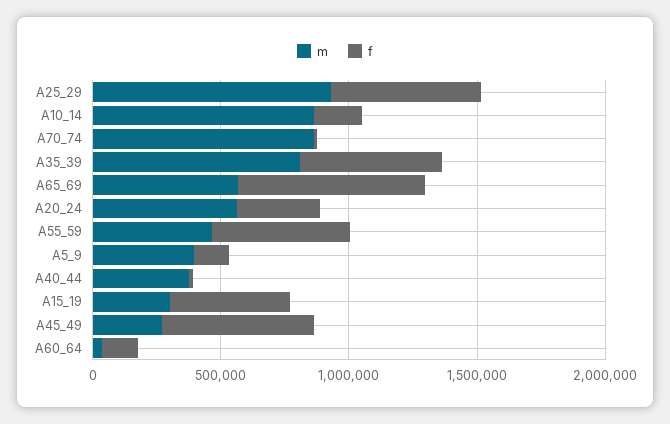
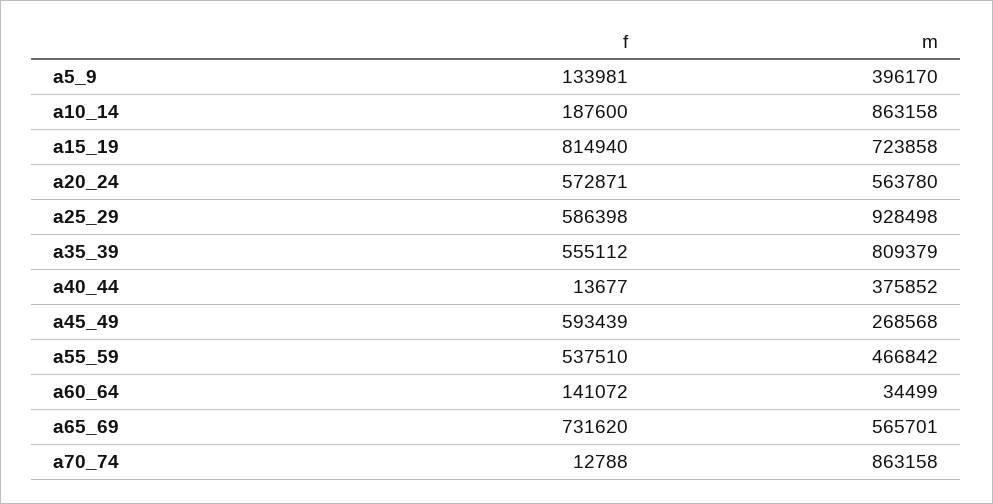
  {
    "m": {
      "A25_29": 928498,
      "A10_14": 863158,
      "A70_74": 863158,
      "A35_39": 809379,
      "A65_69": 565701,
      "A20_24": 563780,
      "A55_59": 466842,
      "A5_9": 396170,
      "A40_44": 375852,
-     "A15_19": 300000,
+     "A15_19": 723858,
      "A45_49": 268568,
      "A60_64": 34499
    },
    "f": {
      "A25_29": 586398,
      "A10_14": 187600,
      "A70_74": 12788,
      "A35_39": 555112,
      "A65_69": 731620,
-     "A20_24": 300000,
+     "A20_24": 572871,
      "A55_59": 537510,
      "A5_9": 133981,
      "A40_44": 13677,
-     "A15_19": 500000,
+     "A15_19": 814940,
      "A45_49": 593439,
      "A60_64": 141072
    }
  }

